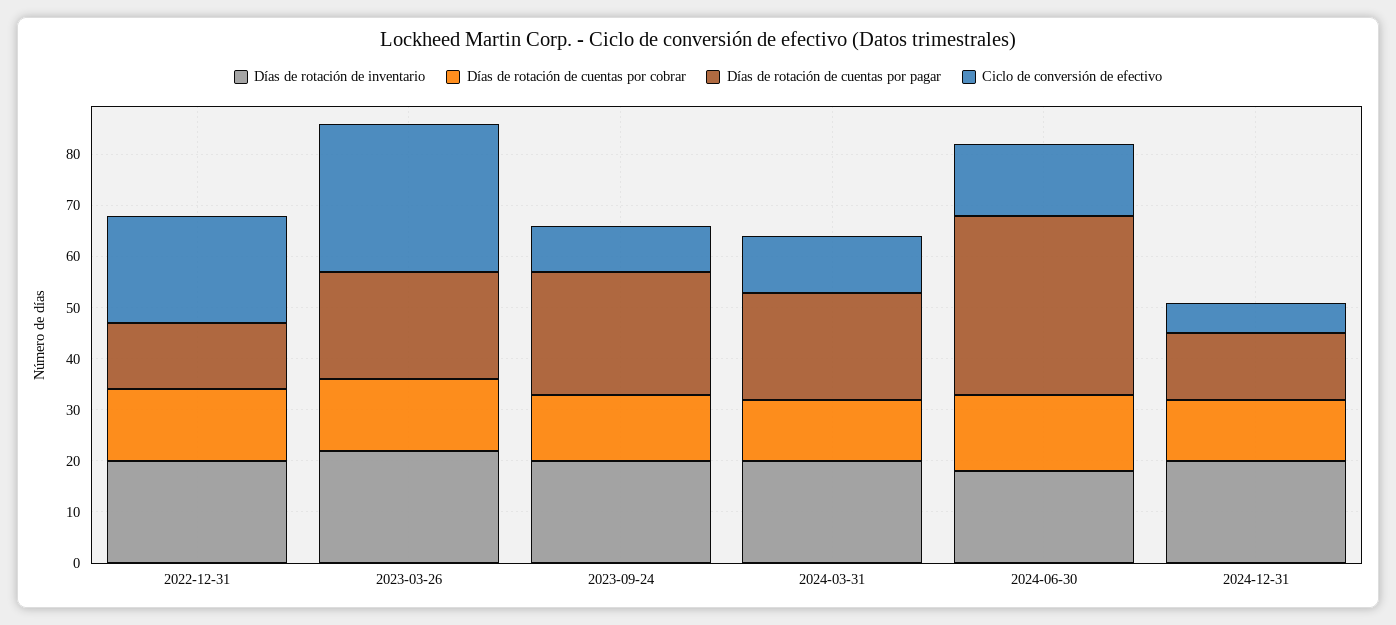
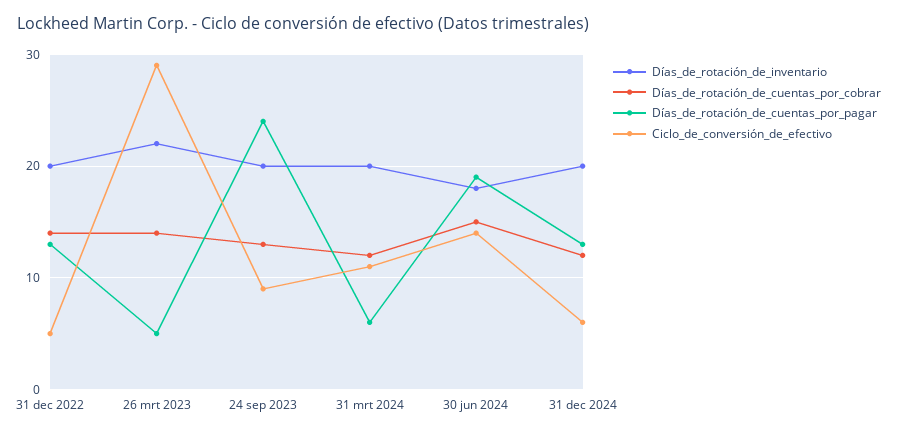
  {
    "Días de rotación de inventario": {
      "2022-12-31": 20,
      "2023-03-26": 22,
      "2023-09-24": 20,
      "2024-03-31": 20,
      "2024-06-30": 18,
      "2024-12-31": 20
    },
    "Días de rotación de cuentas por cobrar": {
      "2022-12-31": 14,
      "2023-03-26": 14,
      "2023-09-24": 13,
      "2024-03-31": 12,
      "2024-06-30": 15,
      "2024-12-31": 12
    },
    "Días de rotación de cuentas por pagar": {
      "2022-12-31": 13,
-     "2023-03-26": 20,
+     "2023-03-26": 5,
      "2023-09-24": 24,
-     "2024-03-31": 20,
+     "2024-03-31": 6,
-     "2024-06-30": 35,
+     "2024-06-30": 19,
      "2024-12-31": 13
    },
    "Ciclo de conversión de efectivo": {
-     "2022-12-31": 20,
+     "2022-12-31": 5,
      "2023-03-26": 29,
      "2023-09-24": 9,
      "2024-03-31": 11,
      "2024-06-30": 14,
      "2024-12-31": 6
    }
  }

